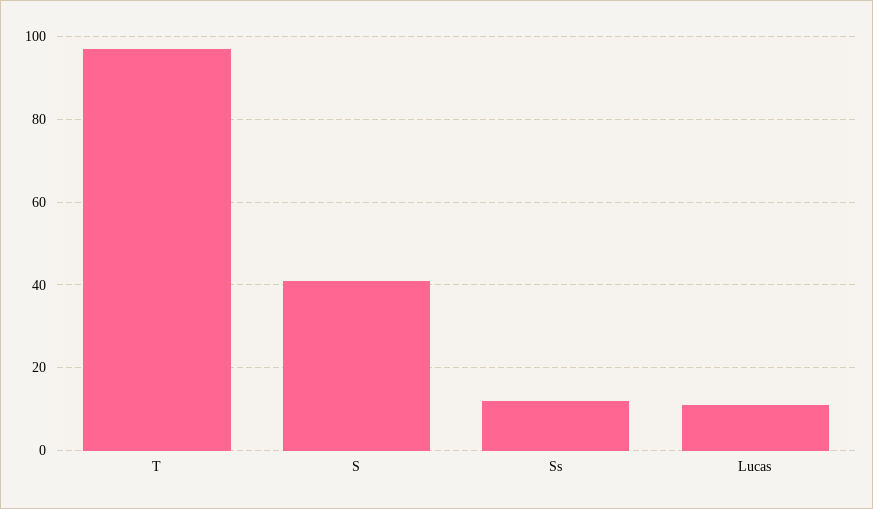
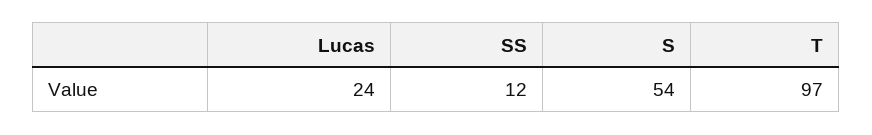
  {
    "T": 97,
-   "S": 40,
+   "S": 54,
    "Ss": 12,
-   "Lucas": 10
+   "Lucas": 24
  }

